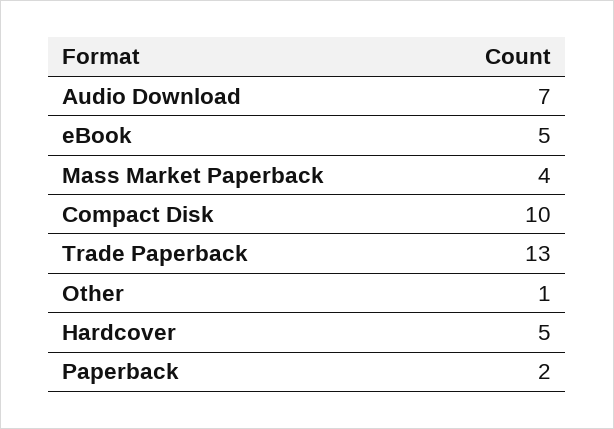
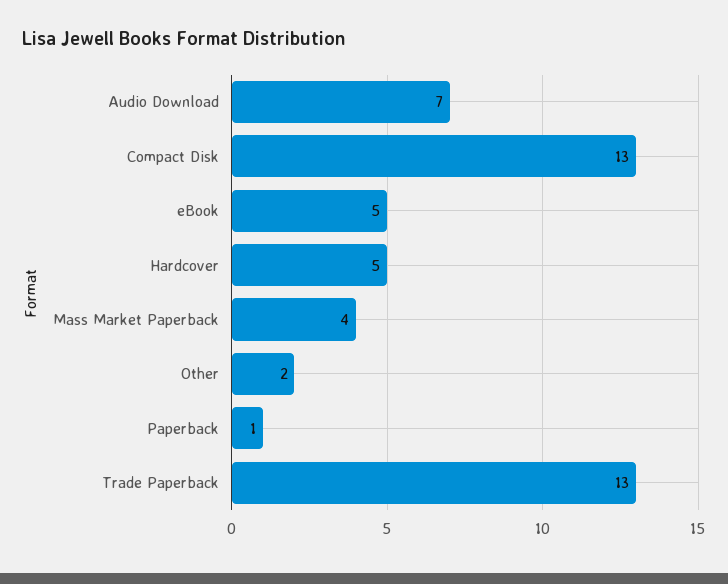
  {
    "Audio Download": 7,
    "eBook": 5,
    "Mass Market Paperback": 4,
-   "Compact Disk": 10,
+   "Compact Disk": 13,
    "Trade Paperback": 13,
-   "Other": 1,
+   "Other": 2,
    "Hardcover": 5,
-   "Paperback": 2
+   "Paperback": 1
  }

